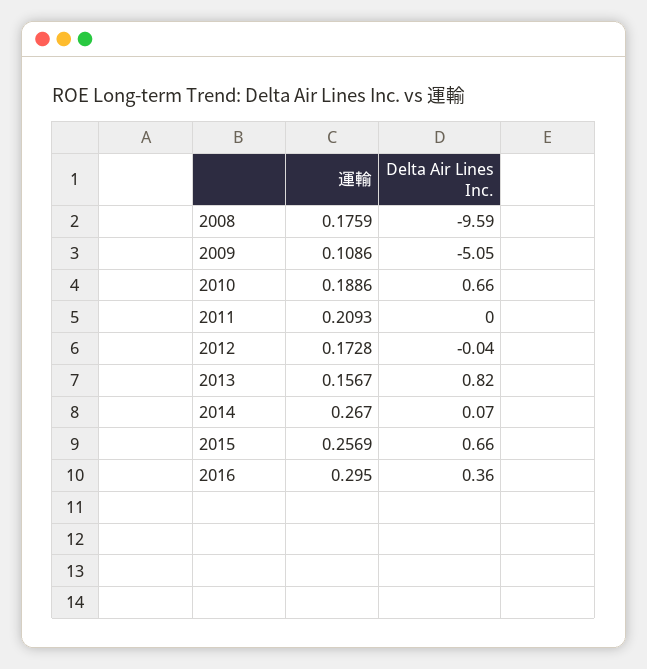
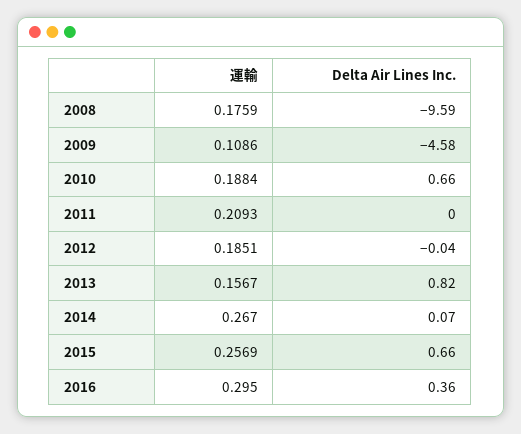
  {
    "運輸": {
      "2008": 0.1759,
      "2009": 0.1086,
-     "2010": 0.1886,
+     "2010": 0.1884,
      "2011": 0.2093,
-     "2012": 0.1728,
+     "2012": 0.1851,
      "2013": 0.1567,
      "2014": 0.267,
      "2015": 0.2569,
      "2016": 0.295
    },
    "Delta Air Lines Inc.": {
      "2008": -9.59,
-     "2009": -5.05,
+     "2009": -4.58,
      "2010": 0.66,
      "2011": 0,
      "2012": -0.04,
      "2013": 0.82,
      "2014": 0.07,
      "2015": 0.66,
      "2016": 0.36
    }
  }

